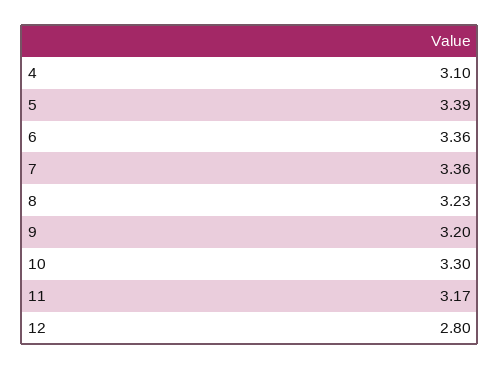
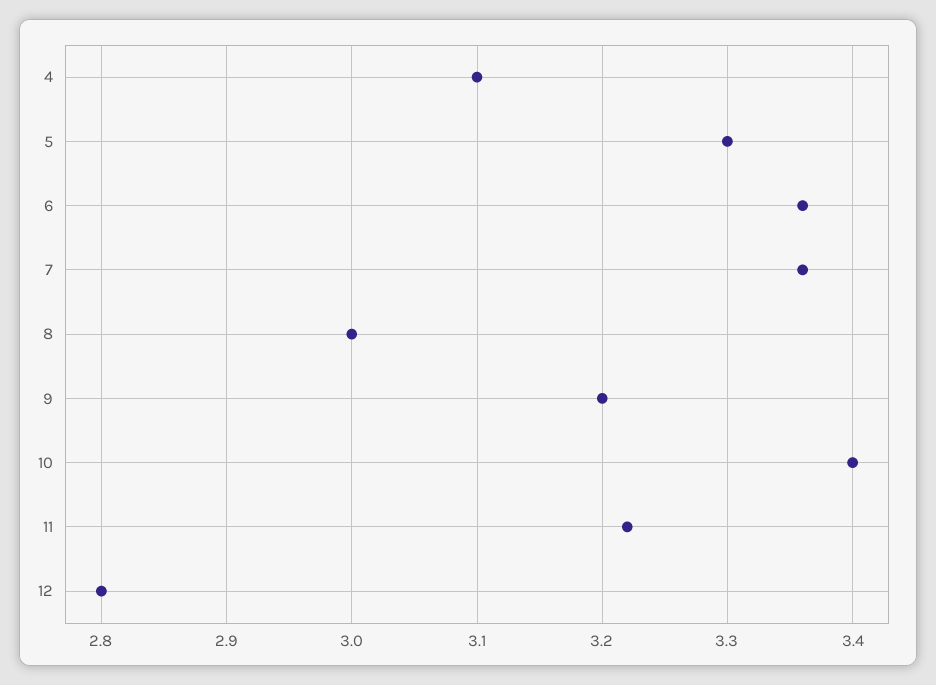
  {
    "4": 3.1,
-   "5": 3.39,
+   "5": 3.3,
    "6": 3.36,
    "7": 3.36,
-   "8": 3.23,
+   "8": 3,
    "9": 3.2,
-   "10": 3.3,
+   "10": 3.4,
-   "11": 3.17,
+   "11": 3.22,
    "12": 2.8
  }

